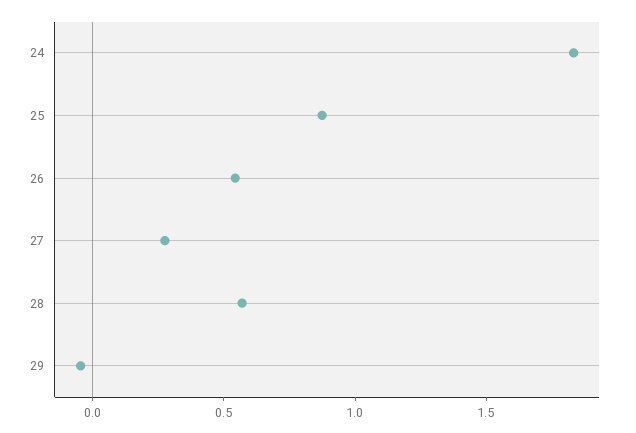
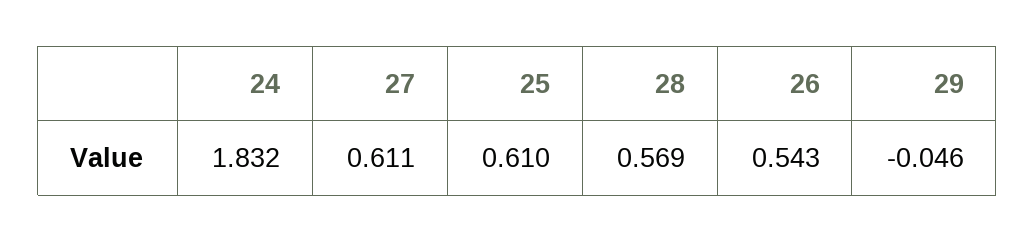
  {
    "24": 1.832,
-   "25": 0.9,
+   "25": 0.61,
    "26": 0.543,
-   "27": 0.3,
+   "27": 0.611,
    "28": 0.569,
    "29": -0.046
  }

